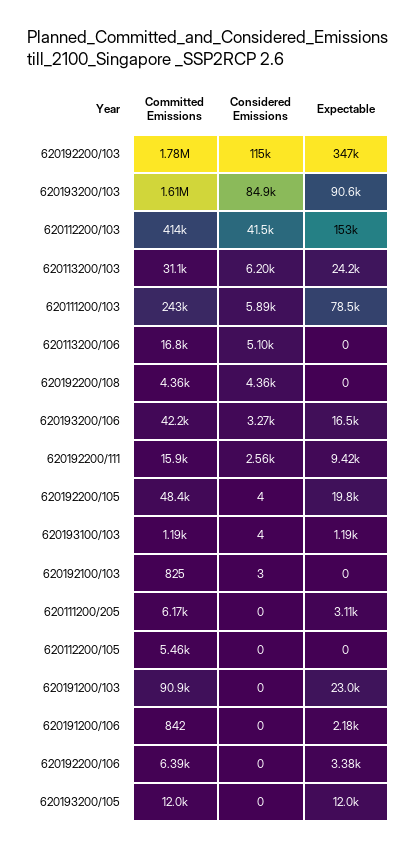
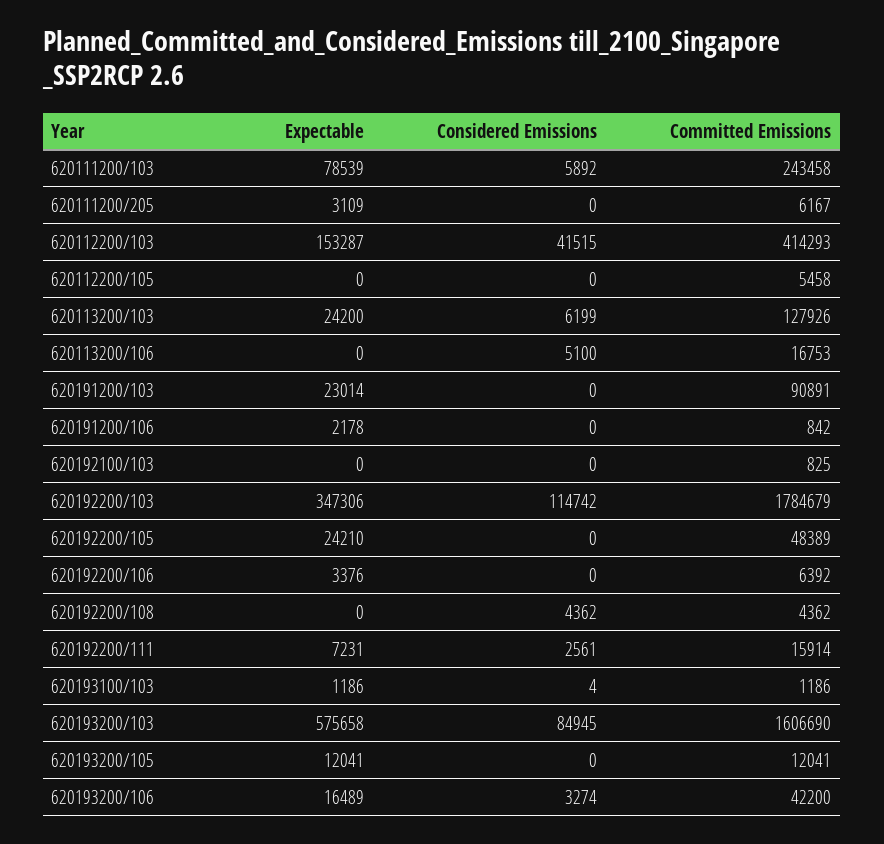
  {
    "Committed Emissions": {
      "620192200/103": 1784679,
      "620193200/103": 1606690,
      "620112200/103": 414293,
-     "620113200/103": 31100,
+     "620113200/103": 127926,
      "620111200/103": 243458,
      "620113200/106": 16753,
      "620192200/108": 4362,
      "620193200/106": 42200,
      "620192200/111": 15914,
      "620192200/105": 48389,
      "620193100/103": 1186,
      "620192100/103": 825,
      "620111200/205": 6167,
      "620112200/105": 5458,
      "620191200/103": 90891,
      "620191200/106": 842,
      "620192200/106": 6392,
      "620193200/105": 12041
    },
    "Considered Emissions": {
      "620192200/103": 114742,
      "620193200/103": 84945,
      "620112200/103": 41515,
      "620113200/103": 6199,
      "620111200/103": 5892,
      "620113200/106": 5100,
      "620192200/108": 4362,
      "620193200/106": 3274,
      "620192200/111": 2561,
-     "620192200/105": 4,
+     "620192200/105": 0,
      "620193100/103": 4,
-     "620192100/103": 3,
+     "620192100/103": 0,
      "620111200/205": 0,
      "620112200/105": 0,
      "620191200/103": 0,
      "620191200/106": 0,
      "620192200/106": 0,
      "620193200/105": 0
    },
    "Expectable": {
      "620192200/103": 347306,
-     "620193200/103": 90600,
+     "620193200/103": 575658,
      "620112200/103": 153287,
      "620113200/103": 24200,
      "620111200/103": 78539,
      "620113200/106": 0,
      "620192200/108": 0,
      "620193200/106": 16489,
-     "620192200/111": 9420,
+     "620192200/111": 7231,
-     "620192200/105": 19800,
+     "620192200/105": 24210,
      "620193100/103": 1186,
      "620192100/103": 0,
      "620111200/205": 3109,
      "620112200/105": 0,
      "620191200/103": 23014,
      "620191200/106": 2178,
      "620192200/106": 3376,
      "620193200/105": 12041
    }
  }

